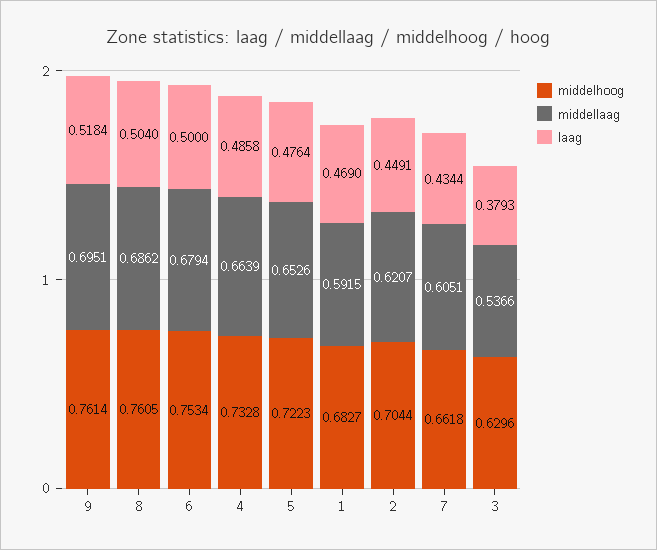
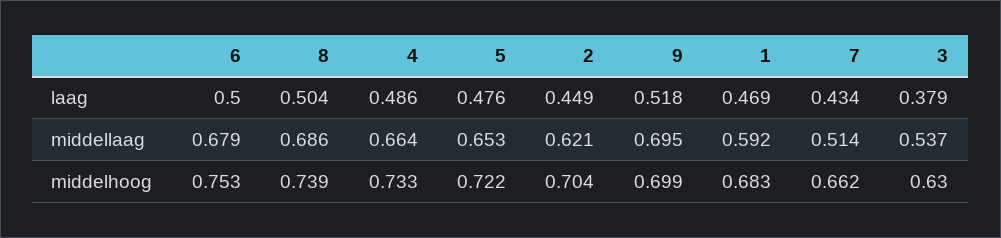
  {
    "middelhoog": {
-     "9": 0.7614,
+     "9": 0.699,
-     "8": 0.7605,
+     "8": 0.739,
      "6": 0.7534,
      "4": 0.7328,
      "5": 0.7223,
      "1": 0.6827,
      "2": 0.7044,
      "7": 0.6618,
      "3": 0.6296
    },
    "middellaag": {
      "9": 0.6951,
      "8": 0.6862,
      "6": 0.6794,
      "4": 0.6639,
      "5": 0.6526,
      "1": 0.5915,
      "2": 0.6207,
-     "7": 0.6051,
+     "7": 0.514,
      "3": 0.5366
    },
    "laag": {
      "9": 0.5184,
      "8": 0.504,
      "6": 0.5,
      "4": 0.4858,
      "5": 0.4764,
      "1": 0.469,
      "2": 0.4491,
      "7": 0.4344,
      "3": 0.3793
    }
  }

